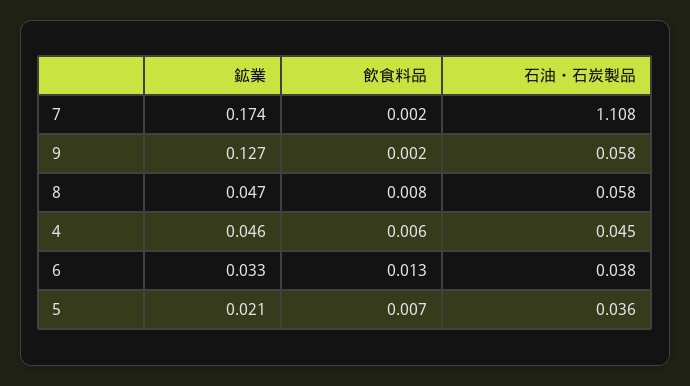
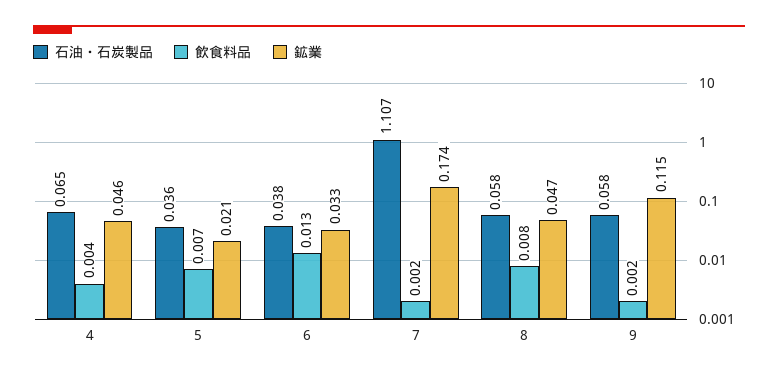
  {
    "鉱業": {
      "7": 0.174,
-     "9": 0.127,
+     "9": 0.115,
      "8": 0.047,
      "4": 0.046,
      "6": 0.033,
      "5": 0.021
    },
    "飲食料品": {
      "7": 0.002,
      "9": 0.002,
      "8": 0.008,
-     "4": 0.006,
+     "4": 0.004,
      "6": 0.013,
      "5": 0.007
    },
    "石油・石炭製品": {
-     "7": 1.108,
+     "7": 1.107,
      "9": 0.058,
      "8": 0.058,
-     "4": 0.045,
+     "4": 0.065,
      "6": 0.038,
      "5": 0.036
    }
  }

